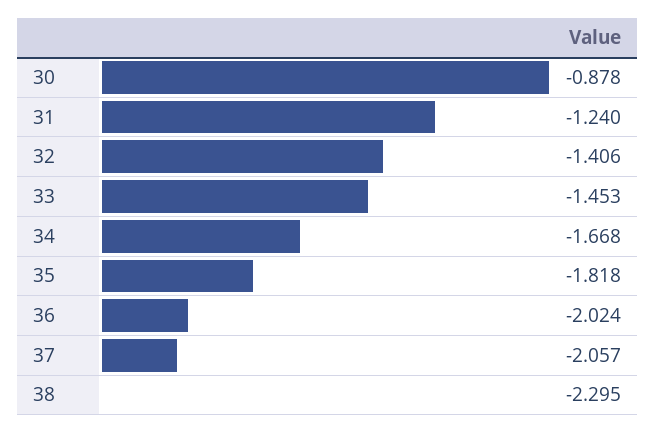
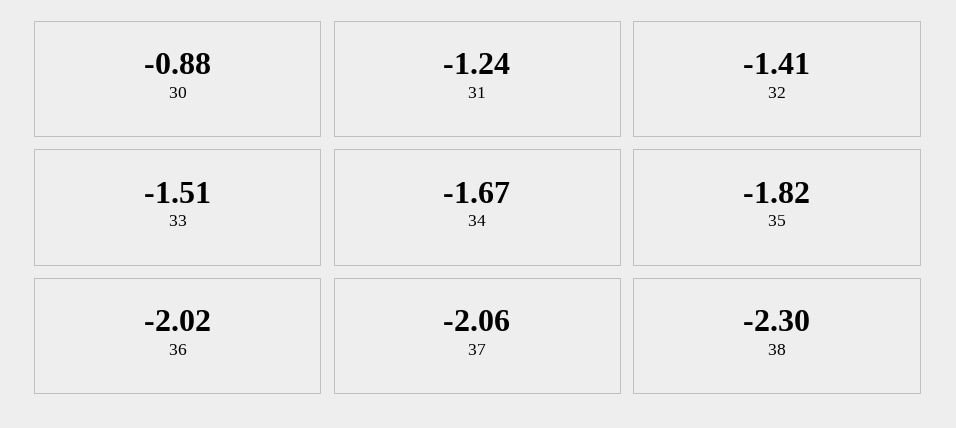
  {
    "30": -0.878,
    "31": -1.24,
    "32": -1.406,
-   "33": -1.453,
+   "33": -1.51,
    "34": -1.668,
    "35": -1.818,
    "36": -2.024,
    "37": -2.057,
    "38": -2.295
  }

